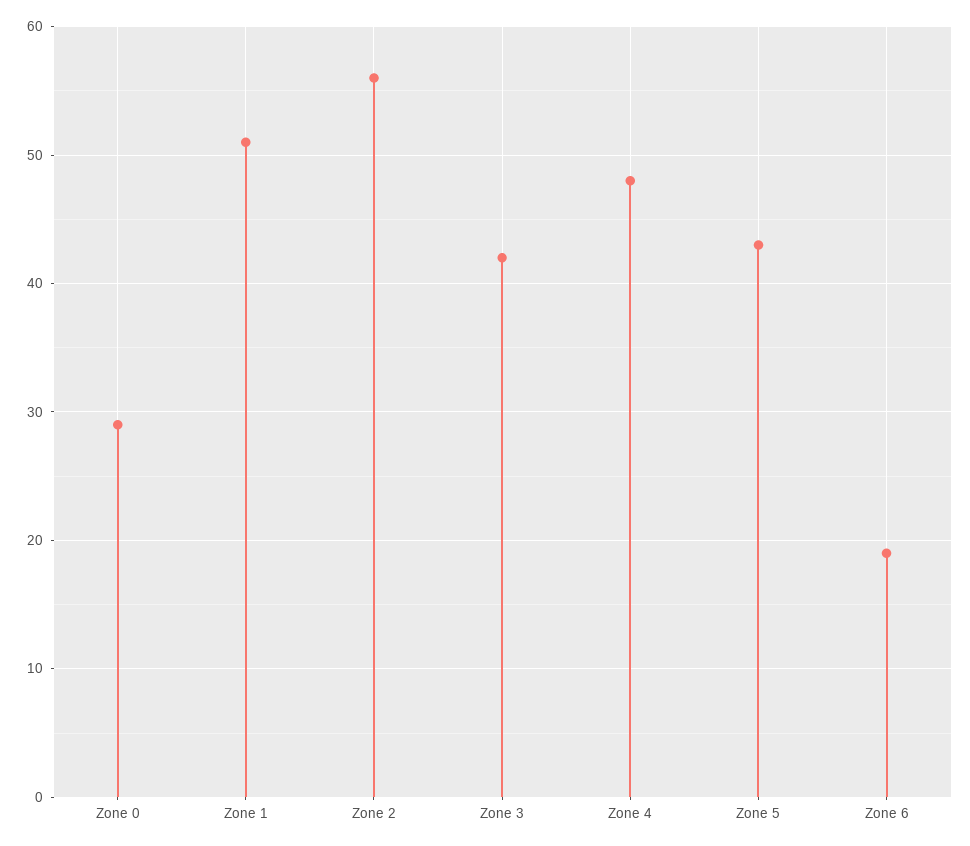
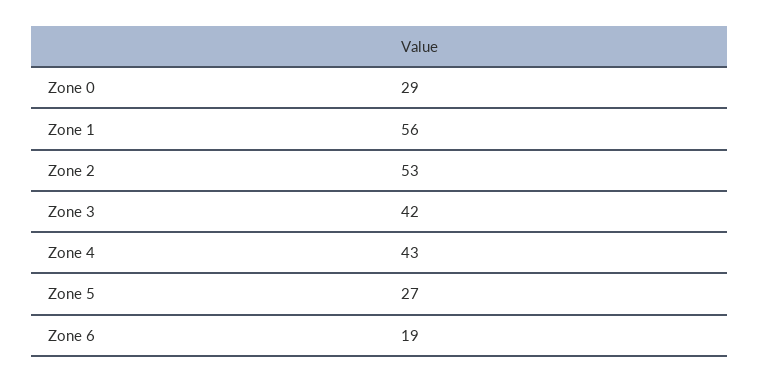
  {
    "Zone 0": 29,
-   "Zone 1": 51,
+   "Zone 1": 56,
-   "Zone 2": 56,
+   "Zone 2": 53,
    "Zone 3": 42,
-   "Zone 4": 48,
+   "Zone 4": 43,
-   "Zone 5": 43,
+   "Zone 5": 27,
    "Zone 6": 19
  }

